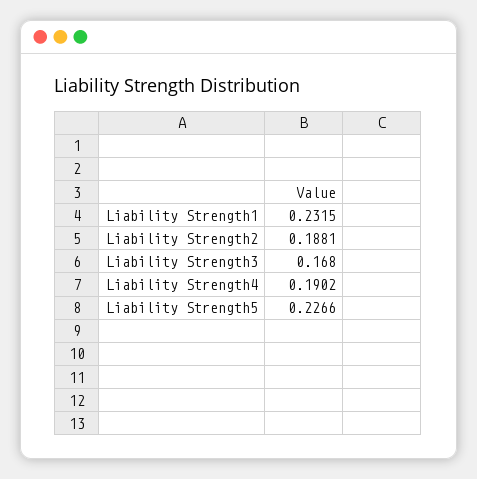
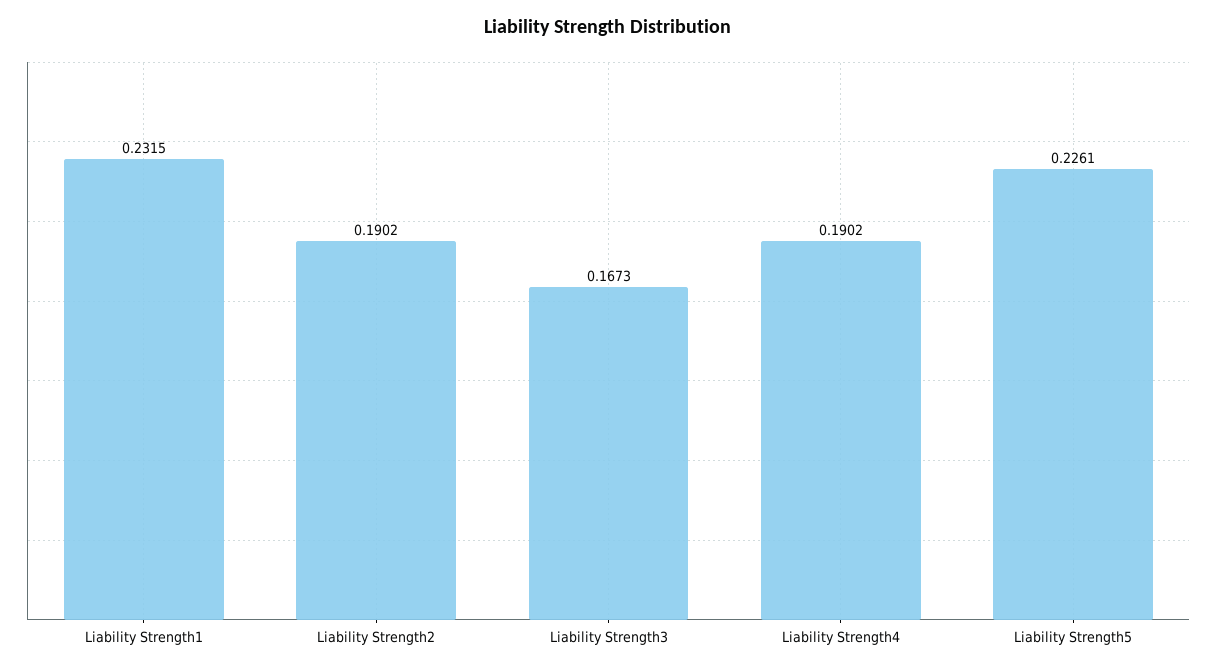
  {
    "Liability Strength1": 0.2315,
-   "Liability Strength2": 0.1881,
+   "Liability Strength2": 0.1902,
-   "Liability Strength3": 0.168,
+   "Liability Strength3": 0.1673,
    "Liability Strength4": 0.1902,
-   "Liability Strength5": 0.2266
+   "Liability Strength5": 0.2261
  }

